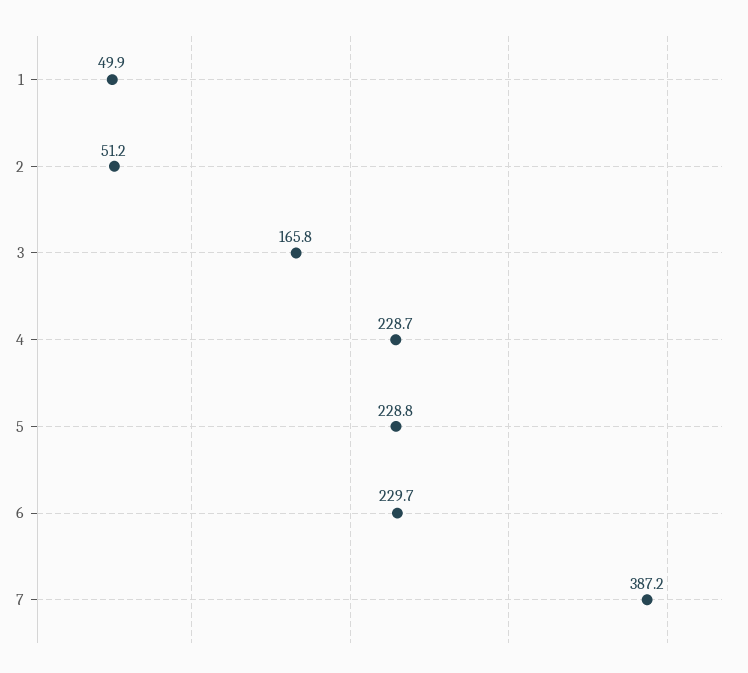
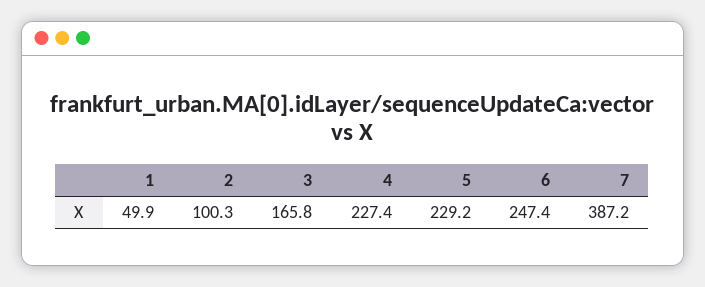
  {
    "1": 49.9,
-   "2": 51.2,
+   "2": 100.3,
    "3": 165.8,
-   "4": 228.7,
+   "4": 227.4,
-   "5": 228.8,
+   "5": 229.2,
-   "6": 229.7,
+   "6": 247.4,
    "7": 387.2
  }

